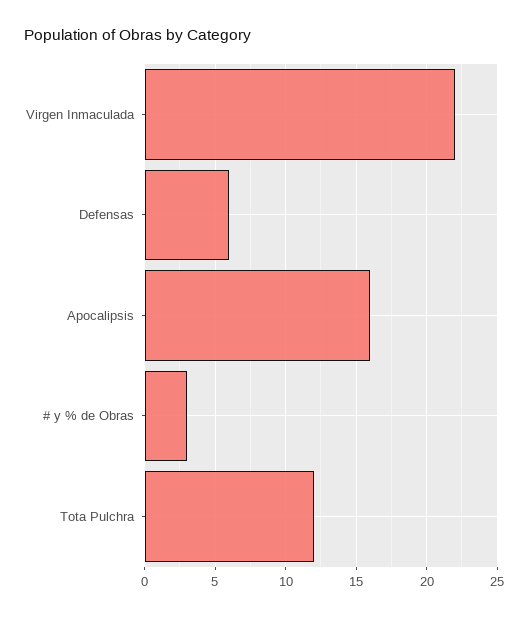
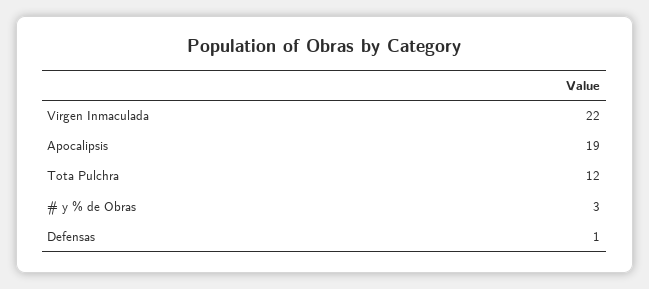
  {
    "Virgen Inmaculada": 22,
-   "Defensas": 6,
+   "Defensas": 1,
-   "Apocalipsis": 16,
+   "Apocalipsis": 19,
    "# y % de Obras": 3,
    "Tota Pulchra": 12
  }

